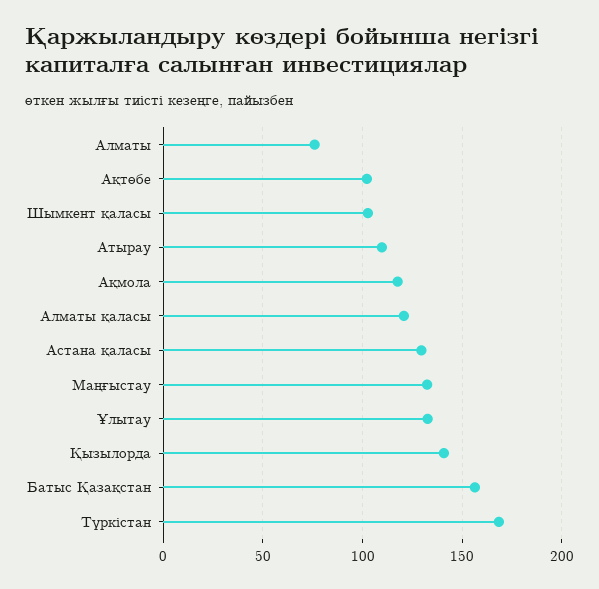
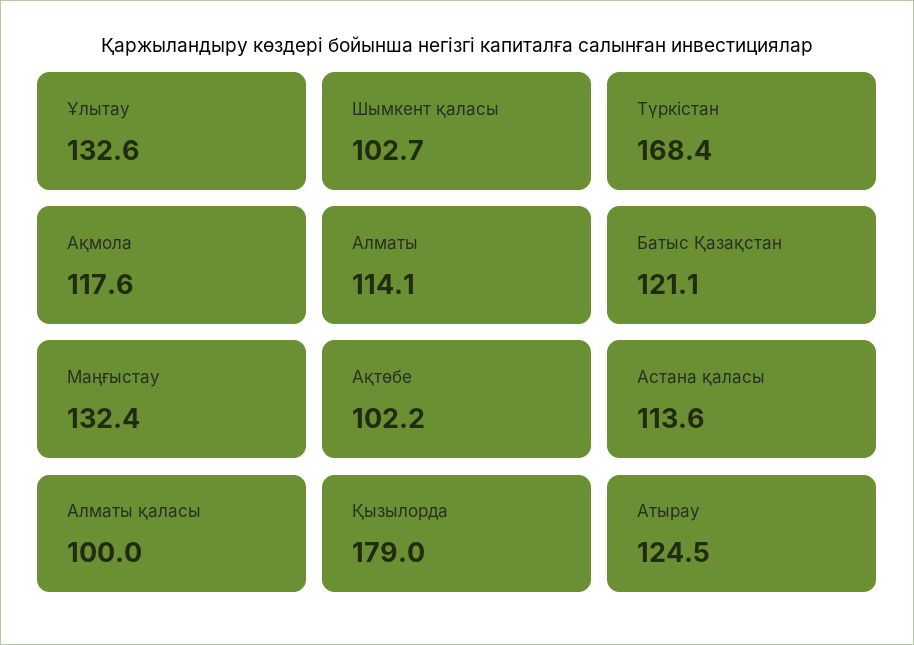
  {
-   "Алматы": 75,
+   "Алматы": 114.1,
    "Ақтөбе": 102.2,
    "Шымкент қаласы": 102.7,
-   "Атырау": 110,
+   "Атырау": 124.5,
    "Ақмола": 117.6,
-   "Алматы қаласы": 120,
+   "Алматы қаласы": 100,
-   "Астана қаласы": 130,
+   "Астана қаласы": 113.6,
    "Маңғыстау": 132.4,
    "Ұлытау": 132.6,
-   "Қызылорда": 140,
+   "Қызылорда": 179,
-   "Батыс Қазақстан": 155,
+   "Батыс Қазақстан": 121.1,
    "Түркістан": 168.4
  }

